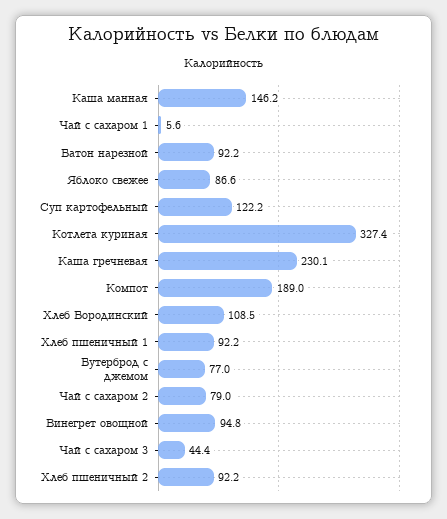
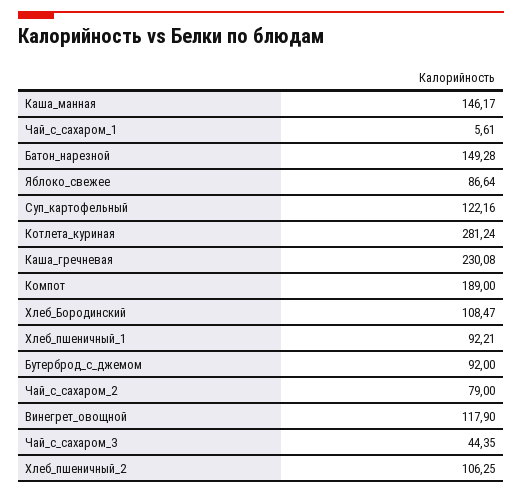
  {
    "Каша манная": 146.17,
    "Чай с сахаром 1": 5.61,
-   "Батон нарезной": 92.2,
+   "Батон нарезной": 149.28,
    "Яблоко свежее": 86.64,
    "Суп картофельный": 122.16,
-   "Котлета куриная": 327.4,
+   "Котлета куриная": 281.24,
    "Каша гречневая": 230.08,
    "Компот": 189,
    "Хлеб Бородинский": 108.47,
    "Хлеб пшеничный 1": 92.21,
-   "Бутерброд с джемом": 77,
+   "Бутерброд с джемом": 92,
    "Чай с сахаром 2": 79,
-   "Винегрет овощной": 94.8,
+   "Винегрет овощной": 117.9,
    "Чай с сахаром 3": 44.35,
-   "Хлеб пшеничный 2": 92.2
+   "Хлеб пшеничный 2": 106.25
  }

